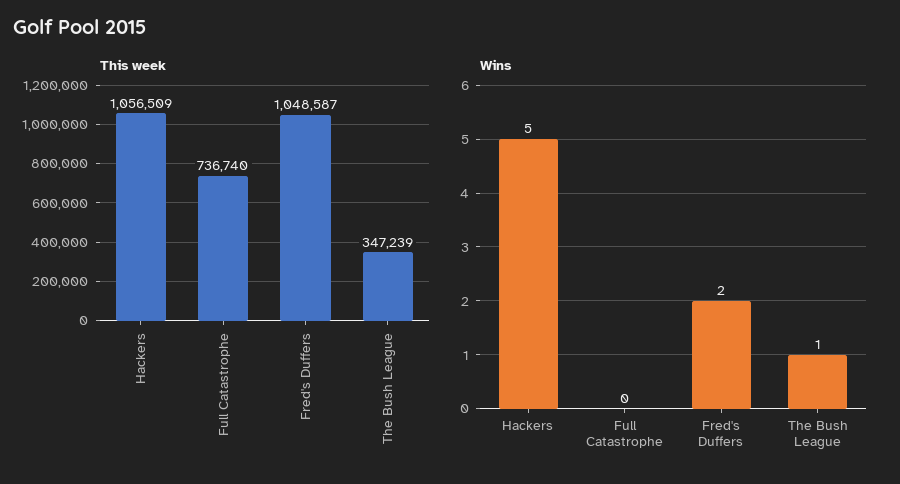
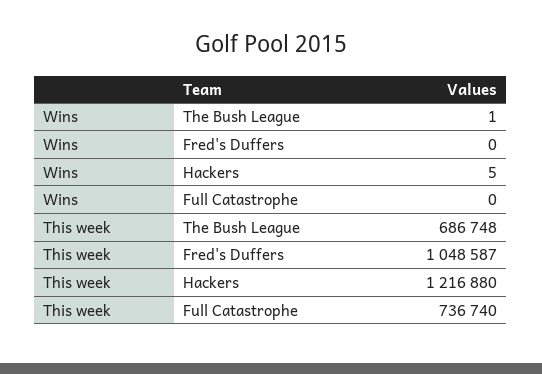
  {
    "This week": {
-     "Hackers": 1056509,
+     "Hackers": 1216880,
      "Full Catastrophe": 736740,
      "Fred's Duffers": 1048587,
-     "The Bush League": 347239
+     "The Bush League": 686748
    },
    "Wins": {
      "Hackers": 5,
      "Full Catastrophe": 0,
-     "Fred's Duffers": 2,
+     "Fred's Duffers": 0,
      "The Bush League": 1
    }
  }

